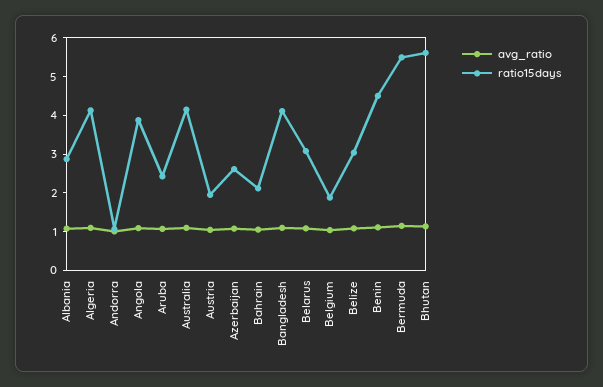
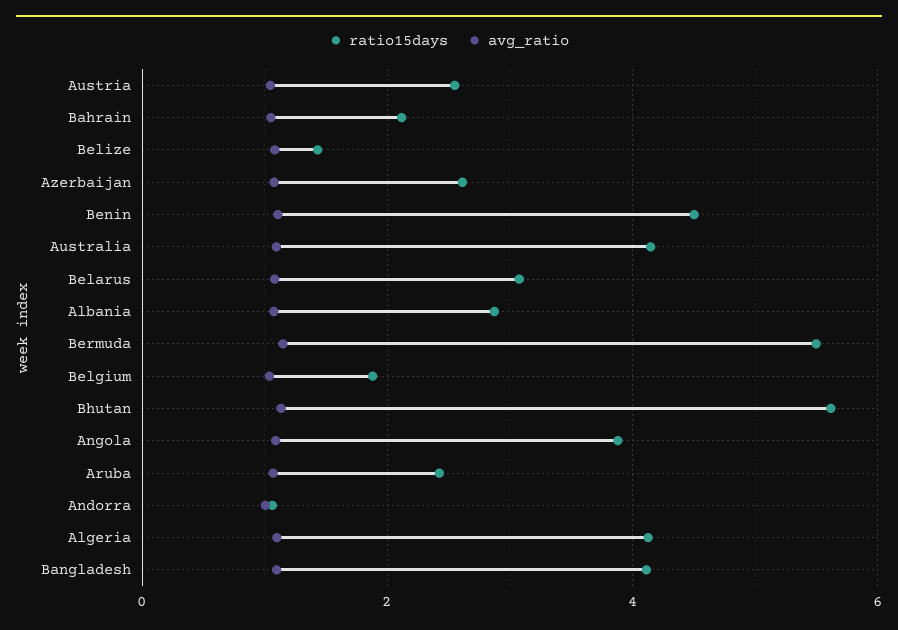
  {
    "avg_ratio": {
      "Albania": 1,
      "Algeria": 1,
      "Andorra": 1,
      "Angola": 1,
      "Aruba": 1,
      "Australia": 1,
      "Austria": 1,
      "Azerbaijan": 1,
      "Bahrain": 1,
      "Bangladesh": 1,
      "Belarus": 1,
      "Belgium": 1,
      "Belize": 1,
      "Benin": 1.2,
      "Bermuda": 1.2,
      "Bhutan": 1.2
    },
    "ratio15days": {
      "Albania": 2.8,
      "Algeria": 4.2,
      "Andorra": 1,
      "Angola": 3.8,
      "Aruba": 2.4,
      "Australia": 4.2,
-     "Austria": 2,
+     "Austria": 2.6,
      "Azerbaijan": 2.6,
      "Bahrain": 2.2,
      "Bangladesh": 4.2,
      "Belarus": 3,
      "Belgium": 1.8,
-     "Belize": 3,
+     "Belize": 1.4,
      "Benin": 4.6,
      "Bermuda": 5.4,
      "Bhutan": 5.6
    }
  }

